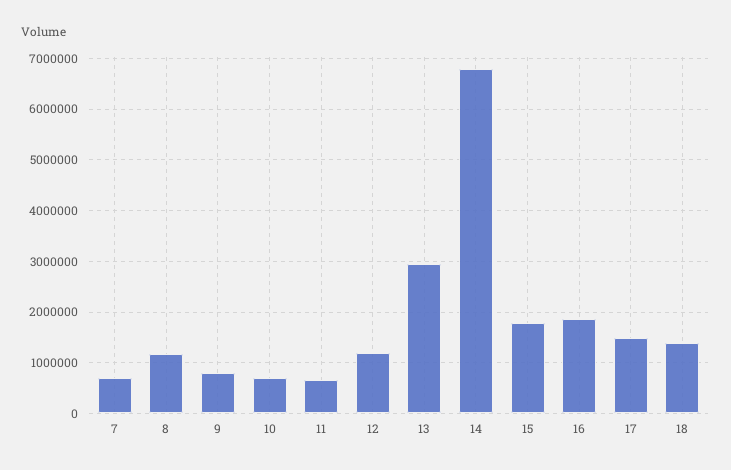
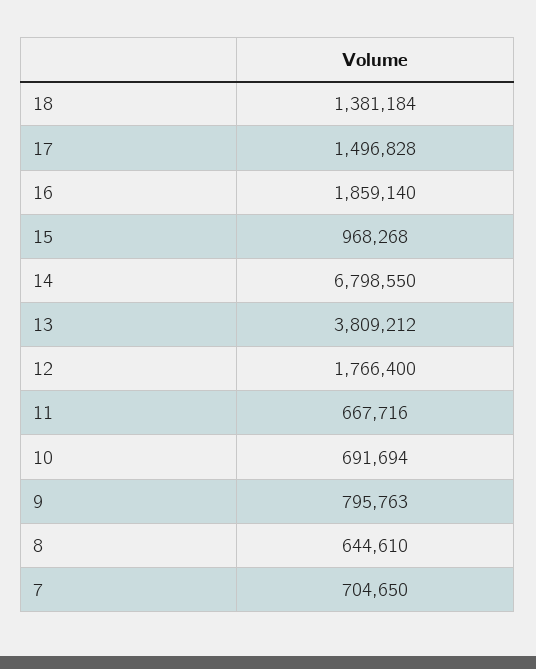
  {
    "7": 704650,
-   "8": 1200000,
+   "8": 644610,
    "9": 795763,
    "10": 691694,
    "11": 667716,
-   "12": 1200000,
+   "12": 1766400,
-   "13": 3000000,
+   "13": 3809212,
    "14": 6798550,
-   "15": 1800000,
+   "15": 968268,
    "16": 1859140,
    "17": 1496828,
    "18": 1381184
  }

